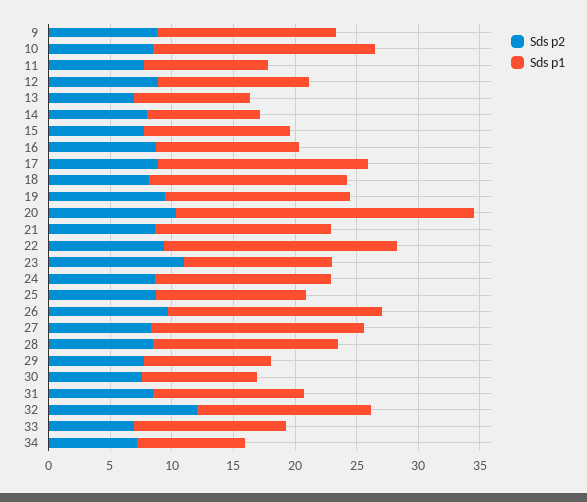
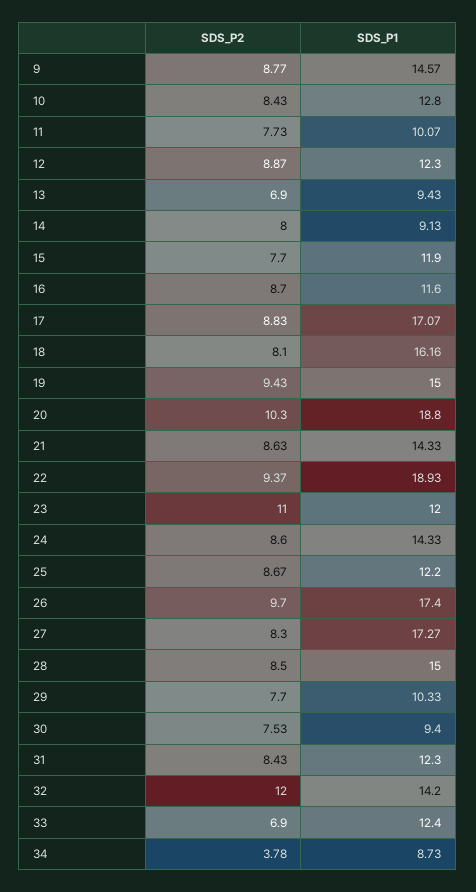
  {
    "Sds p2": {
      "9": 8.77,
      "10": 8.43,
      "11": 7.73,
      "12": 8.87,
      "13": 6.9,
      "14": 8,
      "15": 7.7,
      "16": 8.7,
      "17": 8.83,
      "18": 8.1,
      "19": 9.43,
      "20": 10.3,
      "21": 8.63,
      "22": 9.37,
      "23": 11,
      "24": 8.6,
      "25": 8.67,
      "26": 9.7,
      "27": 8.3,
      "28": 8.5,
      "29": 7.7,
      "30": 7.53,
      "31": 8.43,
      "32": 12,
      "33": 6.9,
-     "34": 7
+     "34": 3.78
    },
    "Sds p1": {
      "9": 14.57,
-     "10": 18,
+     "10": 12.8,
      "11": 10.07,
      "12": 12.3,
      "13": 9.43,
      "14": 9.13,
      "15": 11.9,
      "16": 11.6,
      "17": 17.07,
      "18": 16.16,
      "19": 15,
-     "20": 24,
+     "20": 18.8,
      "21": 14.33,
      "22": 18.93,
      "23": 12,
      "24": 14.33,
      "25": 12.2,
      "26": 17.4,
      "27": 17.27,
      "28": 15,
      "29": 10.33,
      "30": 9.4,
      "31": 12.3,
      "32": 14.2,
      "33": 12.4,
      "34": 8.73
    }
  }

